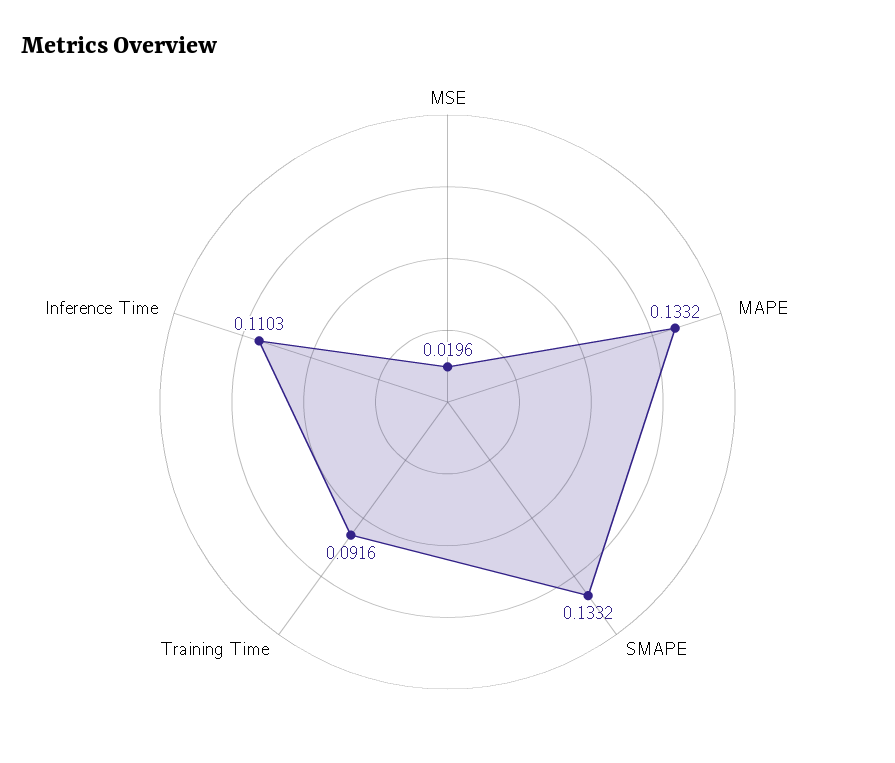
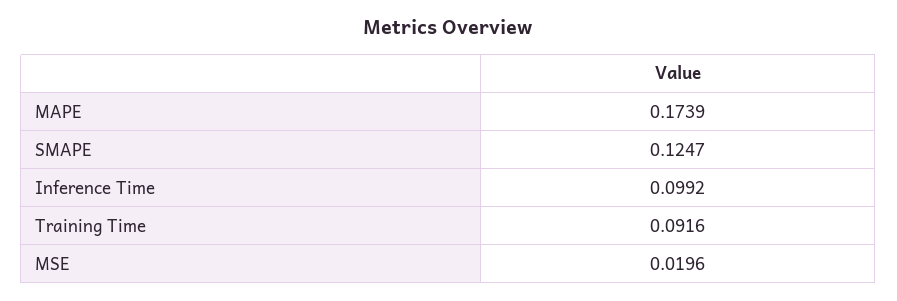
  {
    "MSE": 0.0196,
-   "MAPE": 0.1332,
+   "MAPE": 0.1739,
-   "SMAPE": 0.1332,
+   "SMAPE": 0.1247,
    "Training Time": 0.0916,
-   "Inference Time": 0.1103
+   "Inference Time": 0.0992
  }

